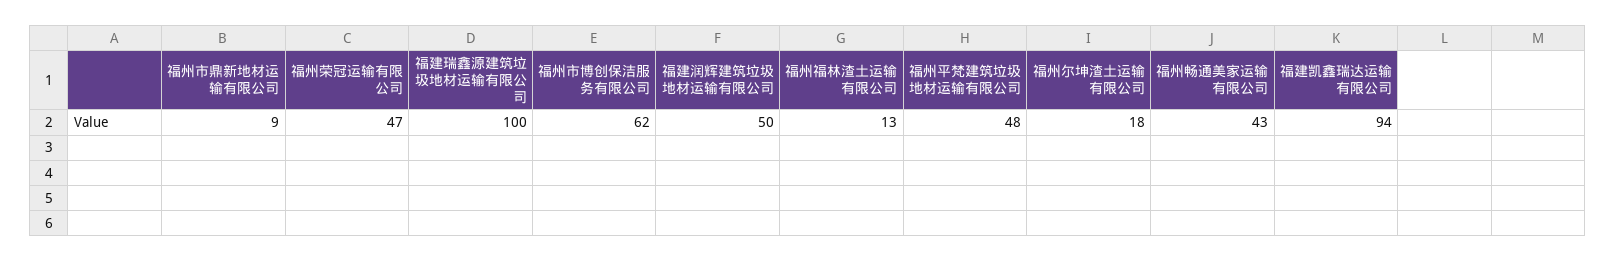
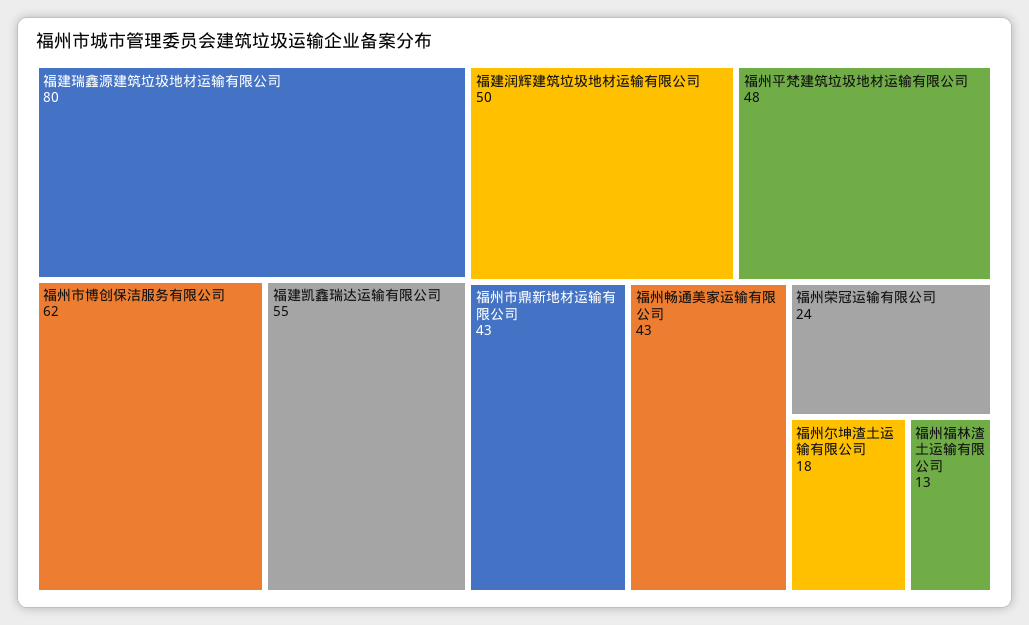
  {
-   "福州市鼎新地材运输有限公司": 9,
+   "福州市鼎新地材运输有限公司": 43,
-   "福州荣冠运输有限公司": 47,
+   "福州荣冠运输有限公司": 24,
-   "福建瑞鑫源建筑垃圾地材运输有限公司": 100,
+   "福建瑞鑫源建筑垃圾地材运输有限公司": 80,
    "福州市博创保洁服务有限公司": 62,
    "福建润辉建筑垃圾地材运输有限公司": 50,
    "福州福林渣土运输有限公司": 13,
    "福州平梵建筑垃圾地材运输有限公司": 48,
    "福州尔坤渣土运输有限公司": 18,
    "福州畅通美家运输有限公司": 43,
-   "福建凯鑫瑞达运输有限公司": 94
+   "福建凯鑫瑞达运输有限公司": 55
  }

